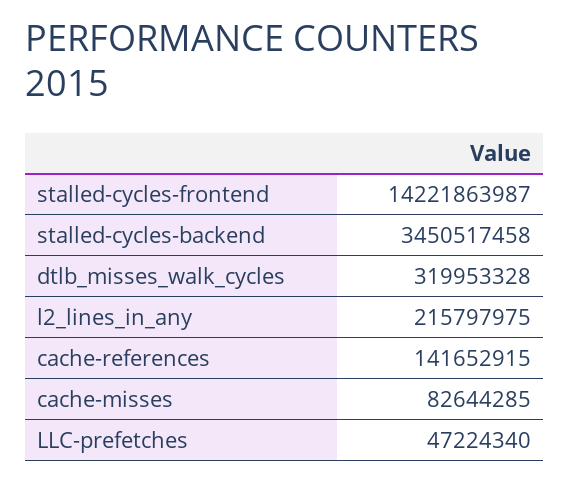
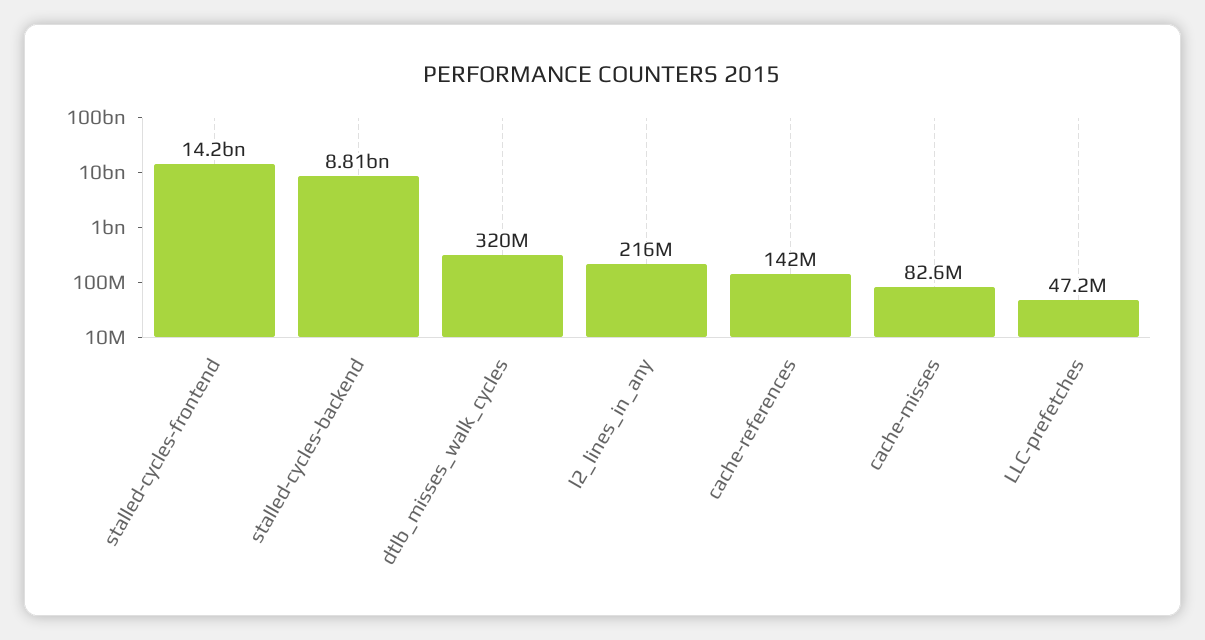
  {
    "stalled-cycles-frontend": 14221863987,
-   "stalled-cycles-backend": 3450517458,
+   "stalled-cycles-backend": 8810000000,
    "dtlb_misses_walk_cycles": 319953328,
    "l2_lines_in_any": 215797975,
    "cache-references": 141652915,
    "cache-misses": 82644285,
    "LLC-prefetches": 47224340
  }

